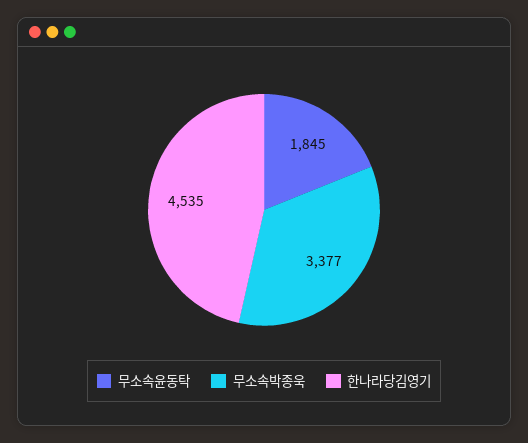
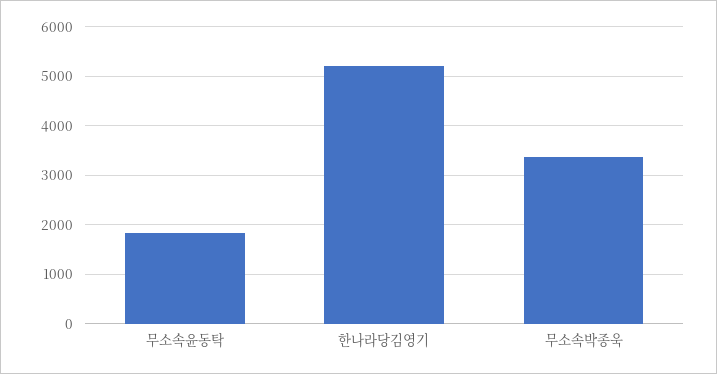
  {
    "무소속윤동탁": 1845,
    "무소속박종욱": 3377,
-   "한나라당김영기": 4535
+   "한나라당김영기": 5200
  }

